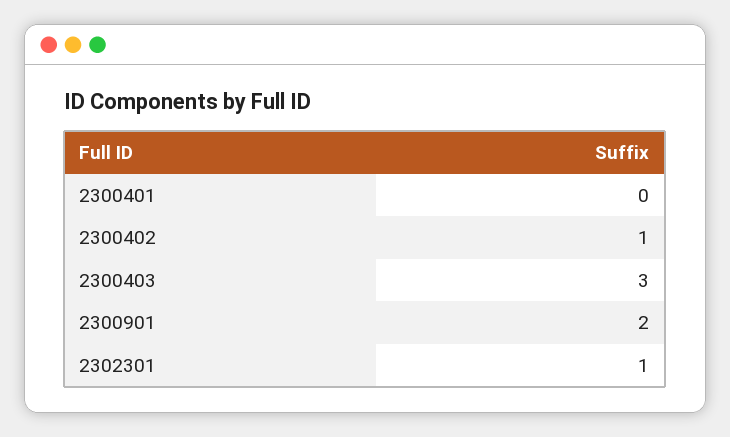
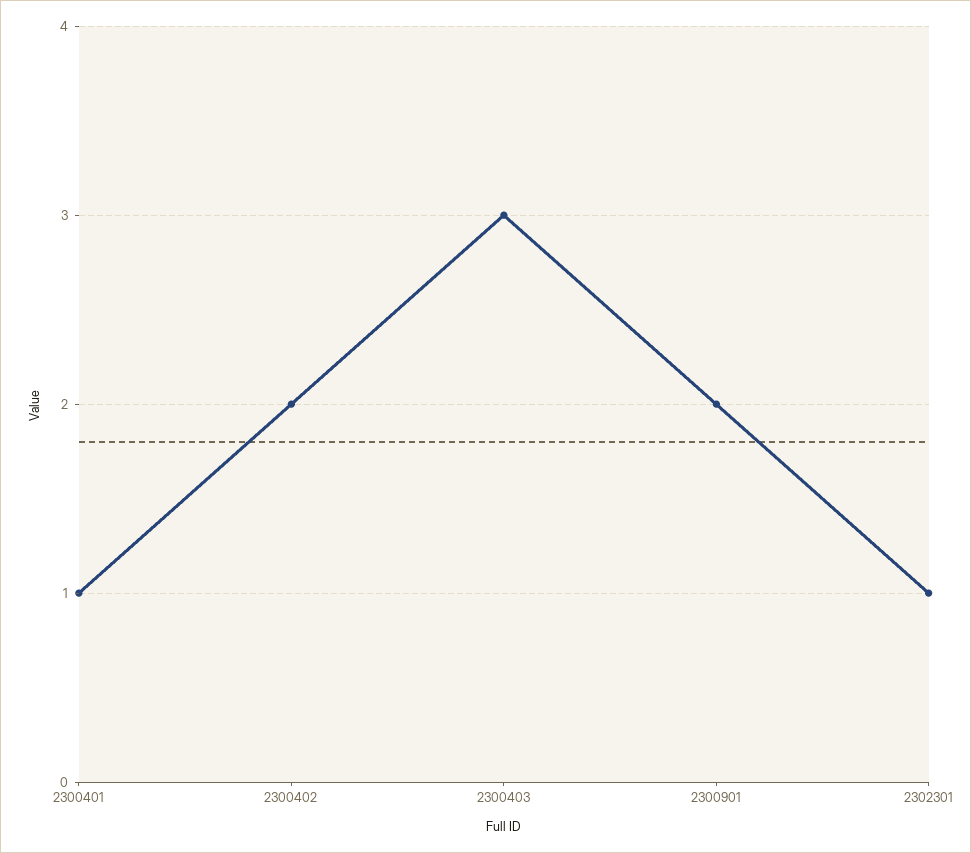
  {
-   "2300401": 0,
+   "2300401": 1,
-   "2300402": 1,
+   "2300402": 2,
    "2300403": 3,
    "2300901": 2,
    "2302301": 1
  }

